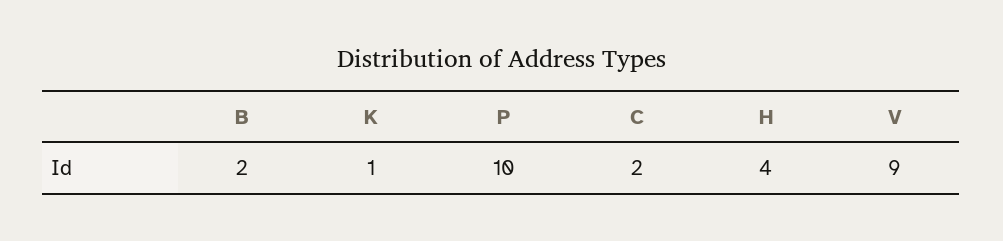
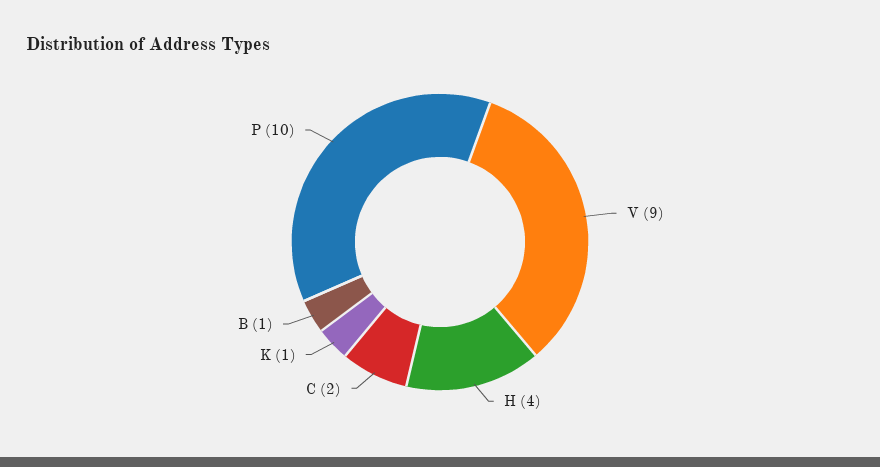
  {
-   "B": 2,
+   "B": 1,
    "K": 1,
    "P": 10,
    "C": 2,
    "H": 4,
    "V": 9
  }

